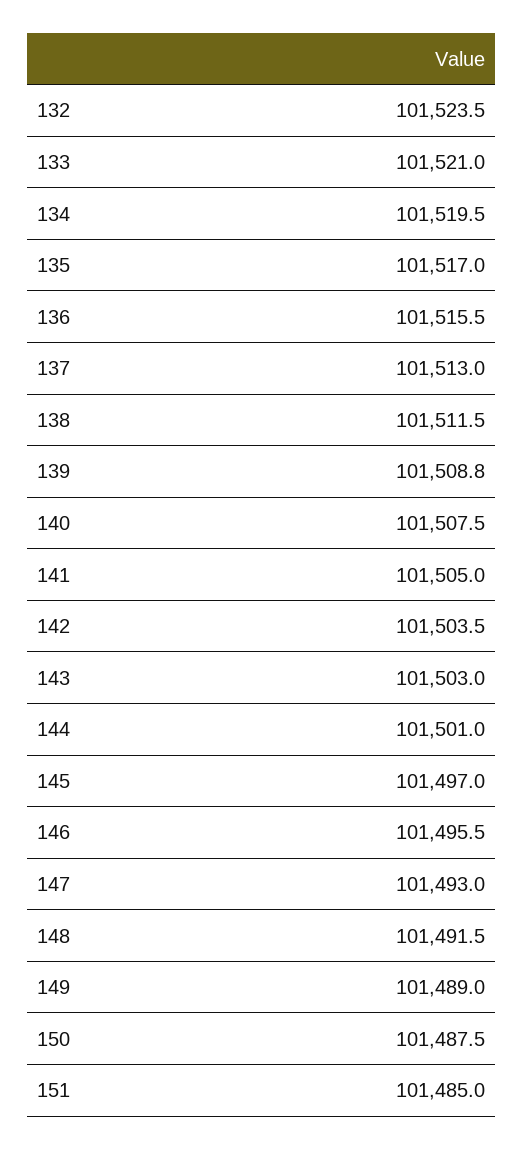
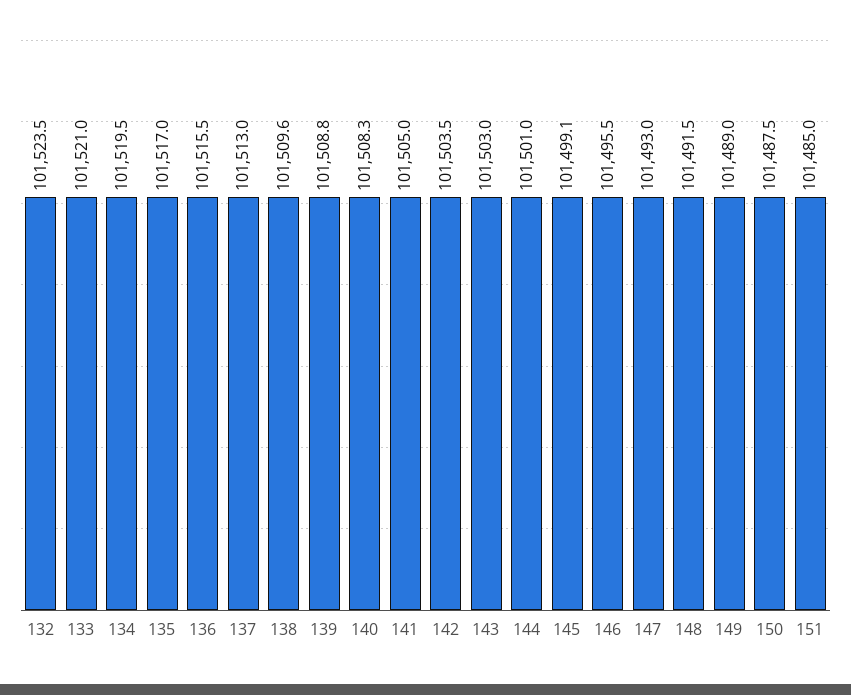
  {
    "132": 101523.5,
    "133": 101521,
    "134": 101519.5,
    "135": 101517,
    "136": 101515.5,
    "137": 101513,
-   "138": 101511.5,
+   "138": 101509.6,
    "139": 101508.8,
-   "140": 101507.5,
+   "140": 101508.3,
    "141": 101505,
    "142": 101503.5,
    "143": 101503,
    "144": 101501,
-   "145": 101497,
+   "145": 101499.1,
    "146": 101495.5,
    "147": 101493,
    "148": 101491.5,
    "149": 101489,
    "150": 101487.5,
    "151": 101485
  }

